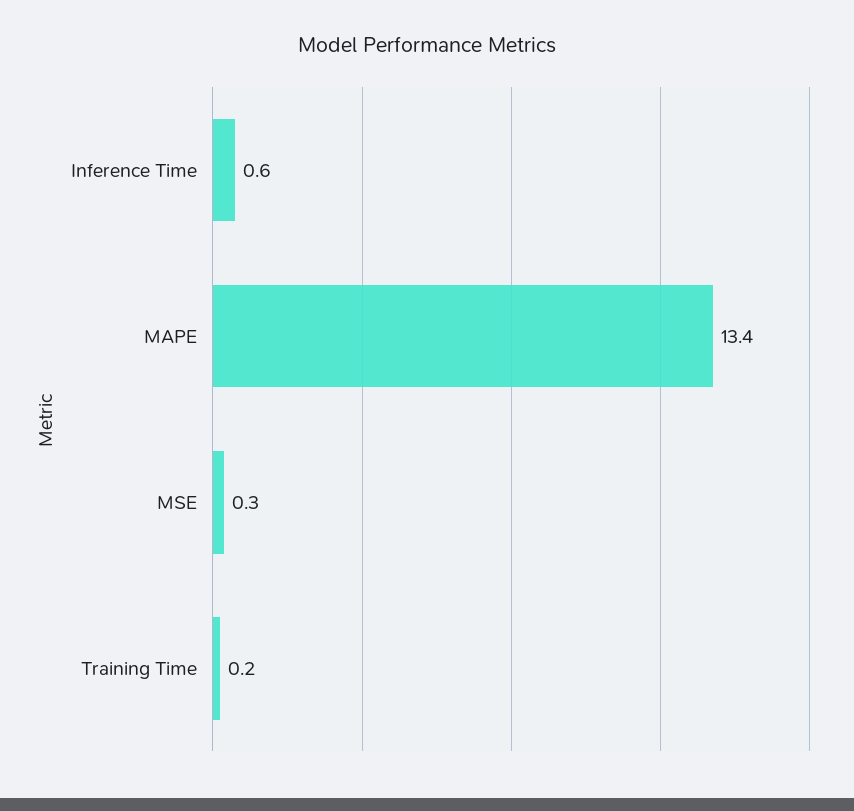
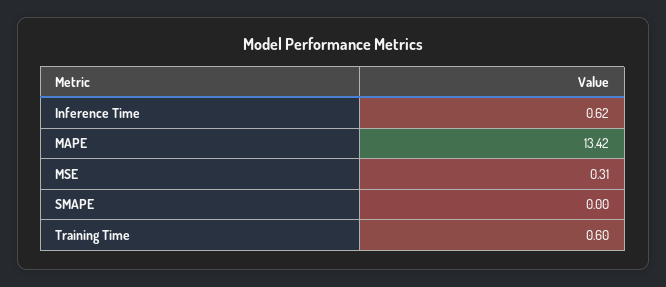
  {
    "Inference Time": 0.62,
    "MAPE": 13.42,
    "MSE": 0.31,
-   "Training Time": 0.2
+   "Training Time": 0.6,
+   "SMAPE": 0
  }

